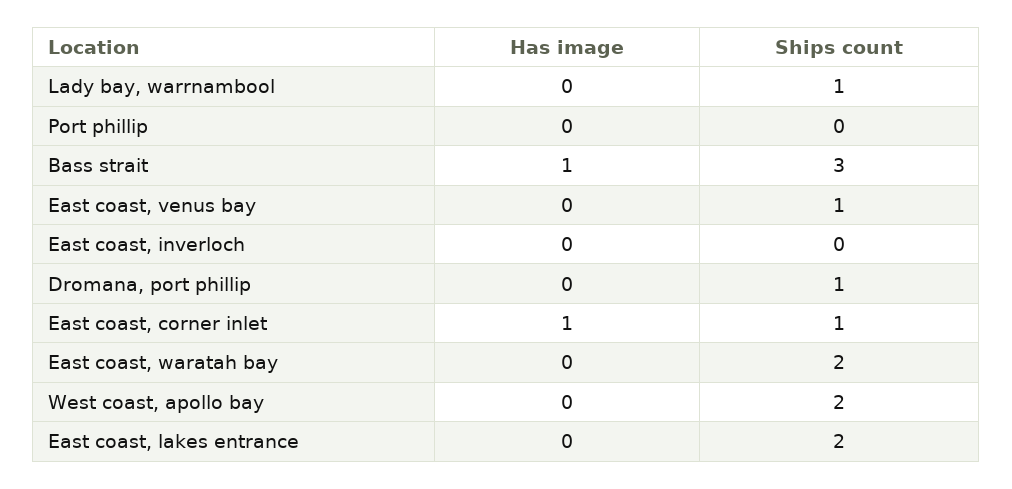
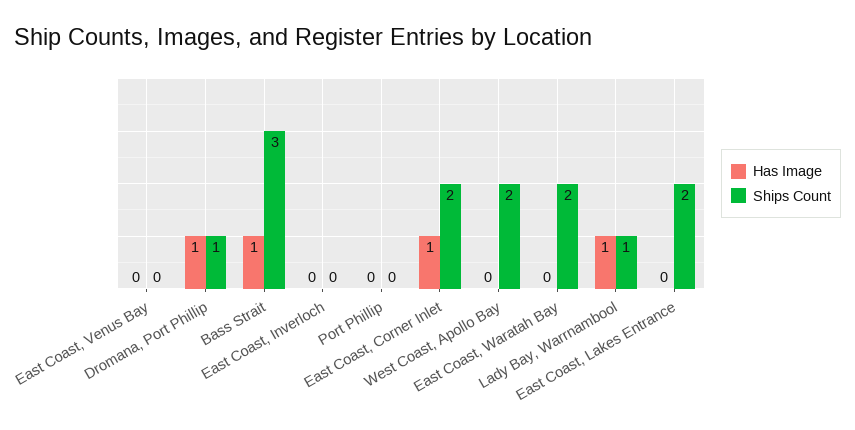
  {
    "Has image": {
-     "Lady bay, warrnambool": 0,
+     "Lady bay, warrnambool": 1,
      "Port phillip": 0,
      "Bass strait": 1,
      "East coast, venus bay": 0,
      "East coast, inverloch": 0,
-     "Dromana, port phillip": 0,
+     "Dromana, port phillip": 1,
      "East coast, corner inlet": 1,
      "East coast, waratah bay": 0,
      "West coast, apollo bay": 0,
      "East coast, lakes entrance": 0
    },
    "Ships count": {
      "Lady bay, warrnambool": 1,
      "Port phillip": 0,
      "Bass strait": 3,
-     "East coast, venus bay": 1,
+     "East coast, venus bay": 0,
      "East coast, inverloch": 0,
      "Dromana, port phillip": 1,
-     "East coast, corner inlet": 1,
+     "East coast, corner inlet": 2,
      "East coast, waratah bay": 2,
      "West coast, apollo bay": 2,
      "East coast, lakes entrance": 2
    }
  }

